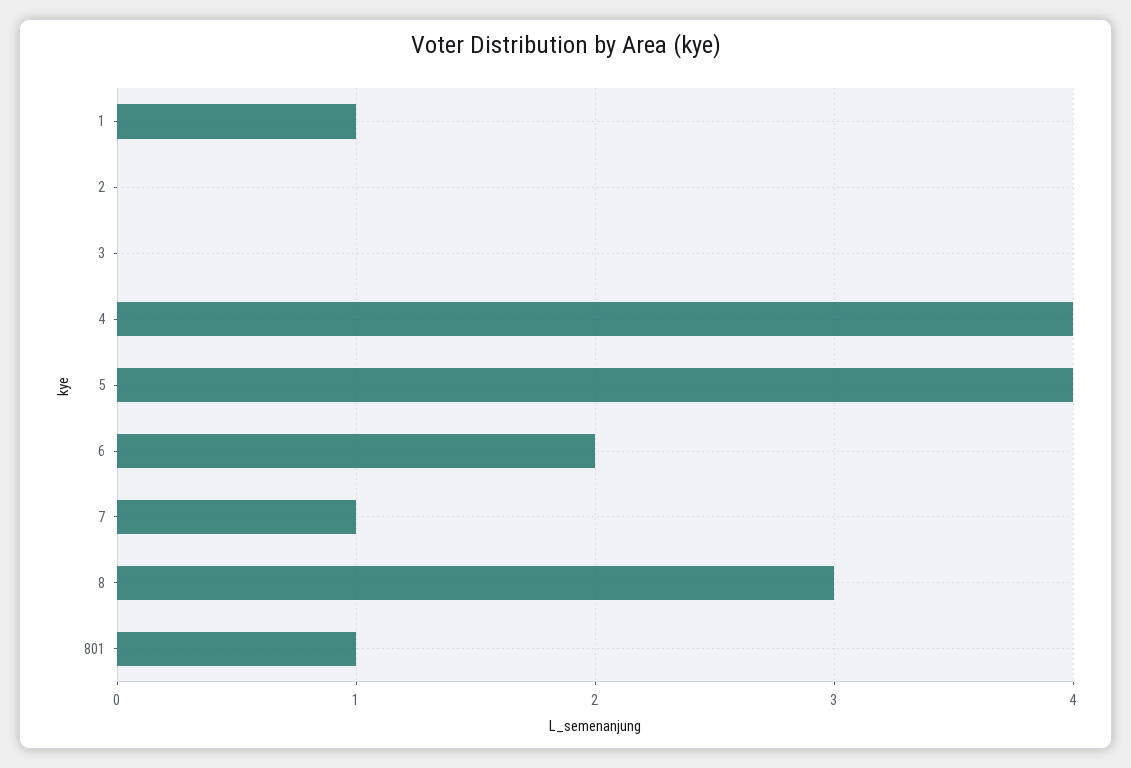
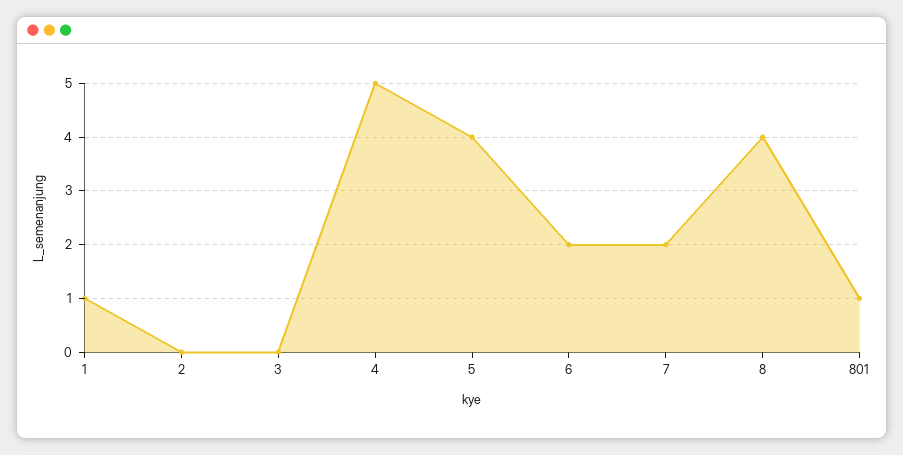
  {
    "1": 1,
    "2": 0,
    "3": 0,
-   "4": 4,
+   "4": 5,
    "5": 4,
    "6": 2,
-   "7": 1,
+   "7": 2,
-   "8": 3,
+   "8": 4,
    "801": 1
  }

